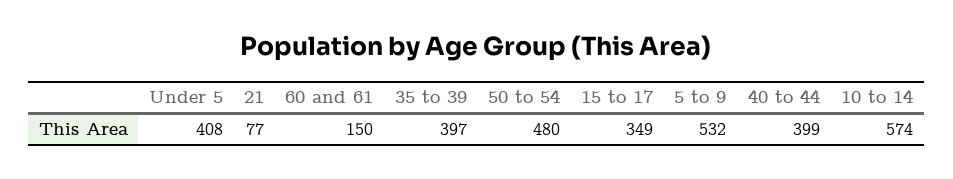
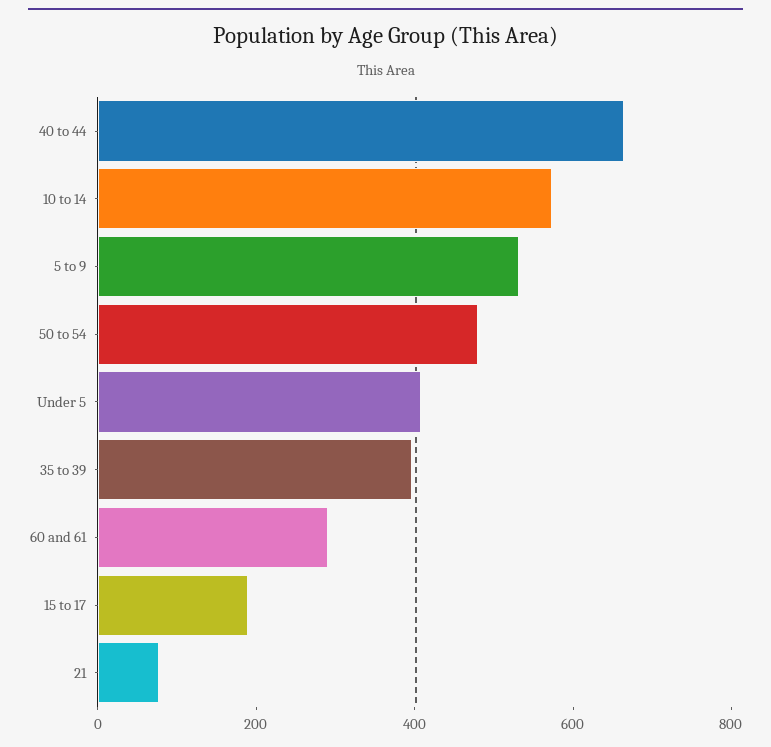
  {
    "Under 5": 408,
    "21": 77,
-   "60 and 61": 150,
+   "60 and 61": 300,
    "35 to 39": 397,
    "50 to 54": 480,
-   "15 to 17": 349,
+   "15 to 17": 200,
    "5 to 9": 532,
-   "40 to 44": 399,
+   "40 to 44": 650,
    "10 to 14": 574
  }

